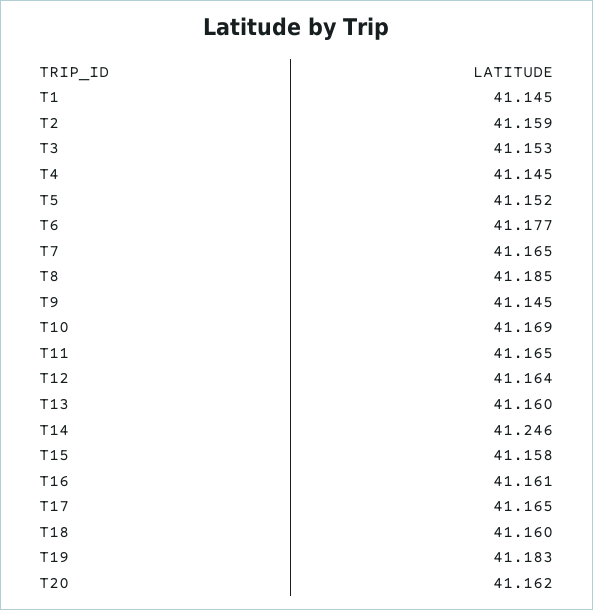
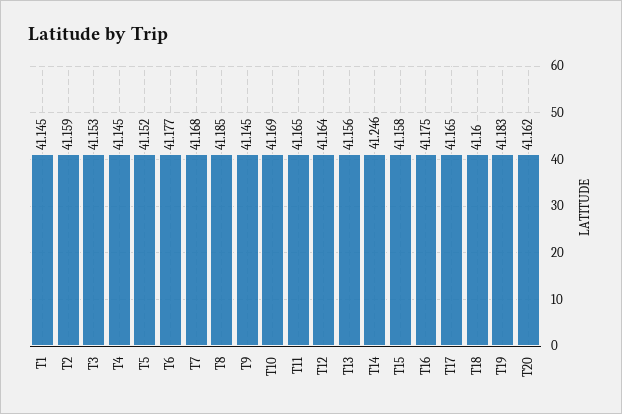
  {
    "T1": 41.145,
    "T2": 41.159,
    "T3": 41.153,
    "T4": 41.145,
    "T5": 41.152,
    "T6": 41.177,
-   "T7": 41.165,
+   "T7": 41.168,
    "T8": 41.185,
    "T9": 41.145,
    "T10": 41.169,
    "T11": 41.165,
    "T12": 41.164,
-   "T13": 41.16,
+   "T13": 41.156,
    "T14": 41.246,
    "T15": 41.158,
-   "T16": 41.161,
+   "T16": 41.175,
    "T17": 41.165,
    "T18": 41.16,
    "T19": 41.183,
    "T20": 41.162
  }

